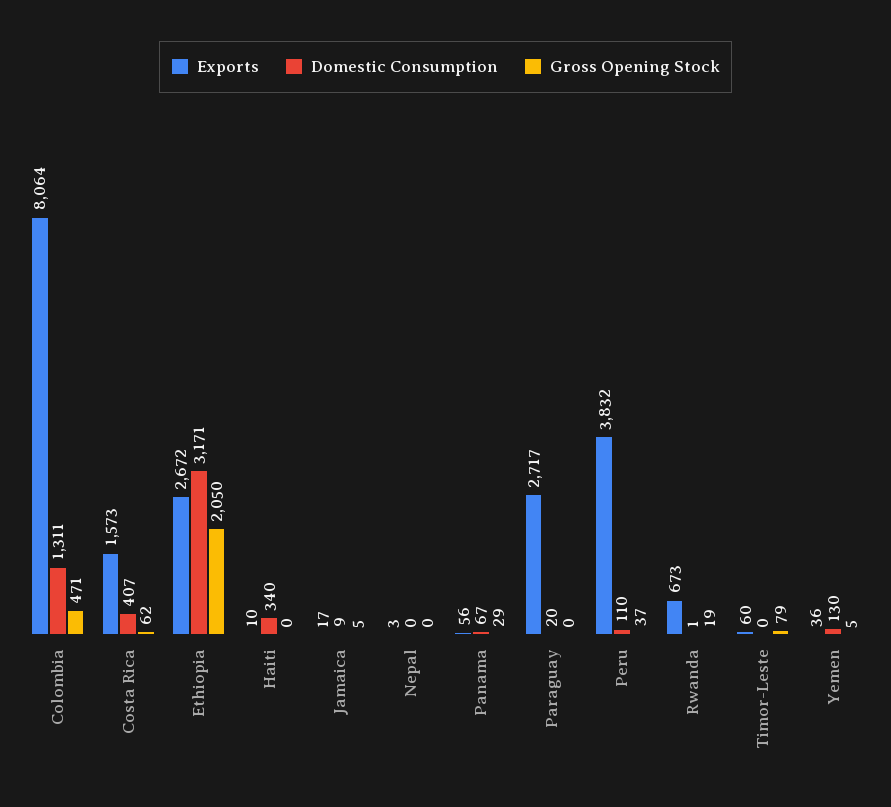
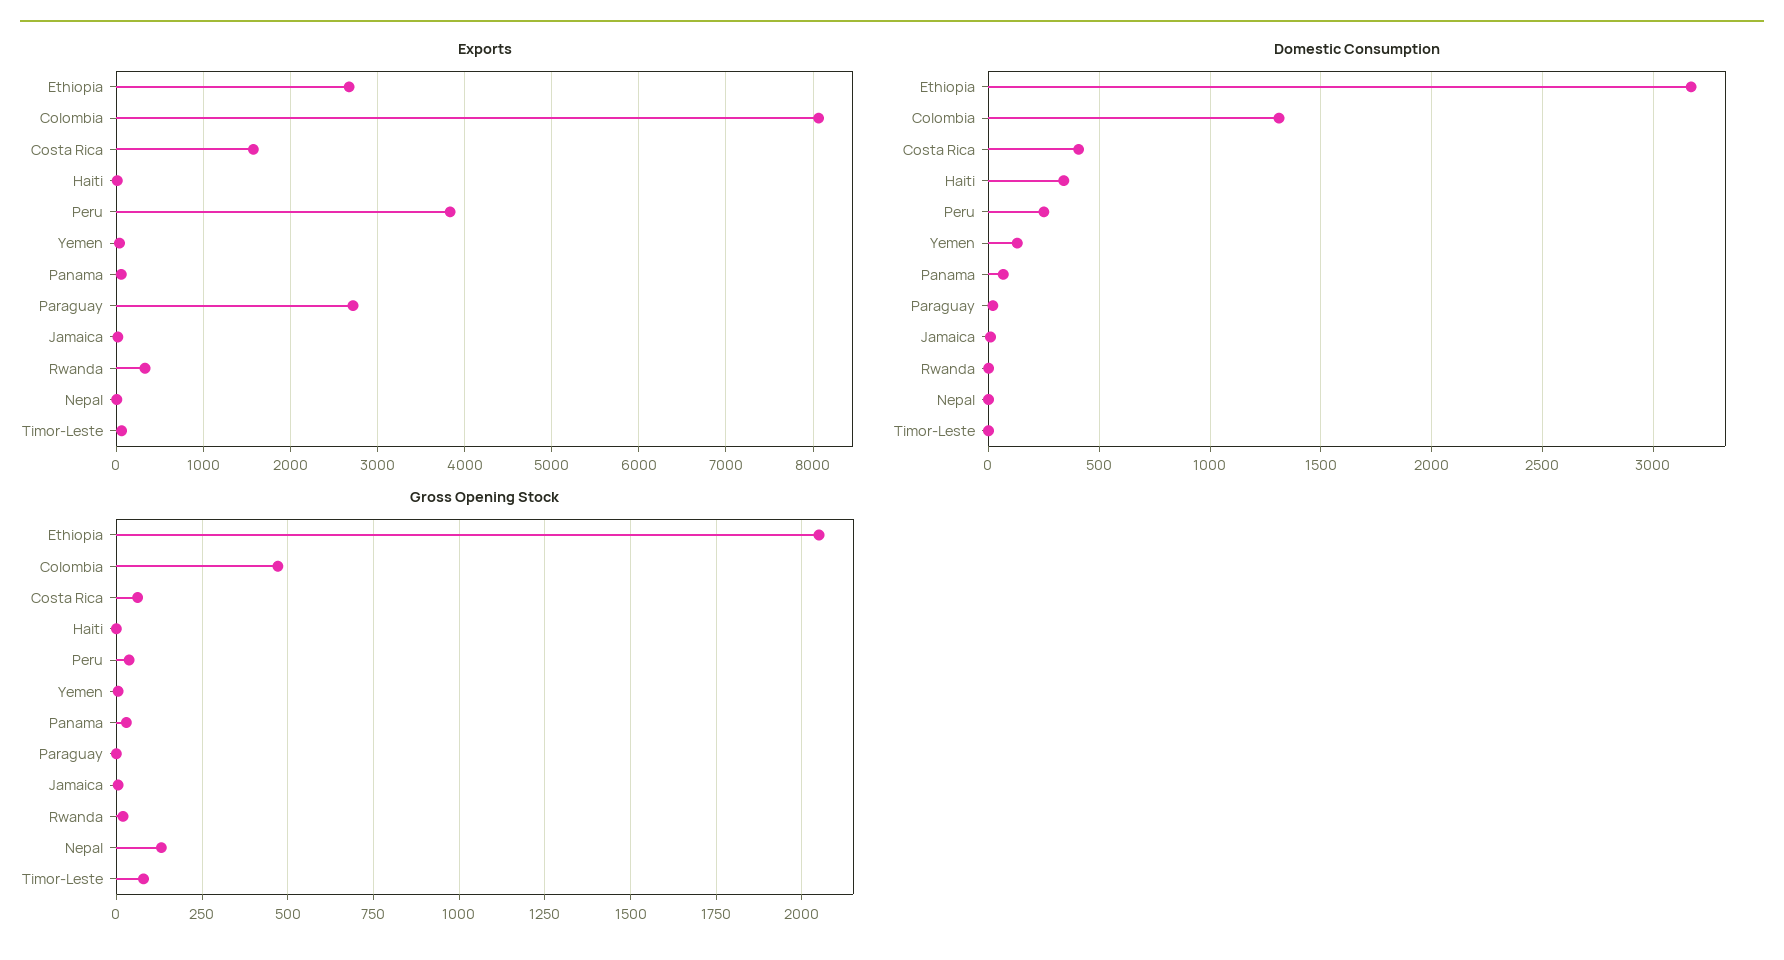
  {
    "Exports": {
      "Colombia": 8064,
      "Costa Rica": 1573,
      "Ethiopia": 2672,
      "Haiti": 10,
      "Jamaica": 17,
      "Nepal": 3,
      "Panama": 56,
      "Paraguay": 2717,
      "Peru": 3832,
-     "Rwanda": 673,
+     "Rwanda": 300,
      "Timor-Leste": 60,
      "Yemen": 36
    },
    "Domestic Consumption": {
      "Colombia": 1311,
      "Costa Rica": 407,
      "Ethiopia": 3171,
      "Haiti": 340,
      "Jamaica": 9,
      "Nepal": 0,
      "Panama": 67,
      "Paraguay": 20,
-     "Peru": 110,
+     "Peru": 250,
      "Rwanda": 1,
      "Timor-Leste": 0,
      "Yemen": 130
    },
    "Gross Opening Stock": {
      "Colombia": 471,
      "Costa Rica": 62,
      "Ethiopia": 2050,
      "Haiti": 0,
      "Jamaica": 5,
-     "Nepal": 0,
+     "Nepal": 125,
      "Panama": 29,
      "Paraguay": 0,
      "Peru": 37,
      "Rwanda": 19,
      "Timor-Leste": 79,
      "Yemen": 5
    }
  }

